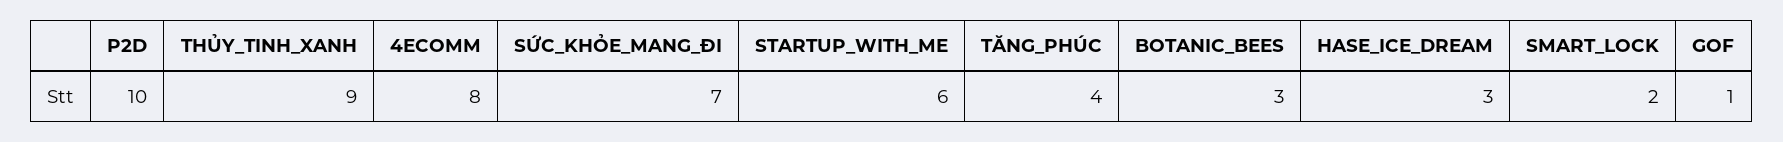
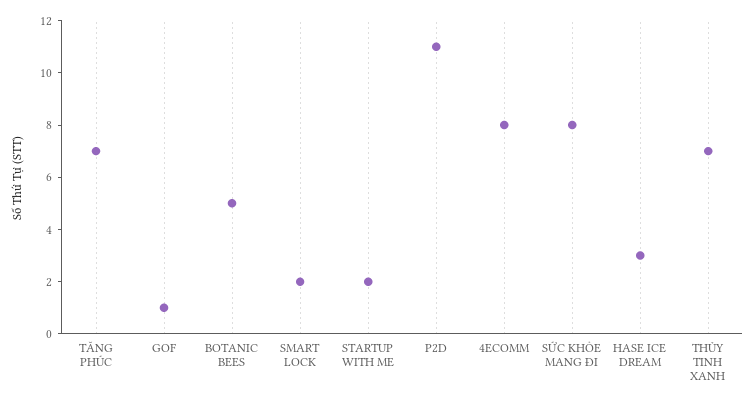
  {
-   "P2D": 10,
+   "P2D": 11,
-   "THỦY_TINH_XANH": 9,
+   "THỦY_TINH_XANH": 7,
    "4ECOMM": 8,
-   "SỨC_KHỎE_MANG_ĐI": 7,
+   "SỨC_KHỎE_MANG_ĐI": 8,
-   "STARTUP_WITH_ME": 6,
+   "STARTUP_WITH_ME": 2,
-   "TĂNG_PHÚC": 4,
+   "TĂNG_PHÚC": 7,
-   "BOTANIC_BEES": 3,
+   "BOTANIC_BEES": 5,
    "HASE_ICE_DREAM": 3,
    "SMART_LOCK": 2,
    "GOF": 1
  }

